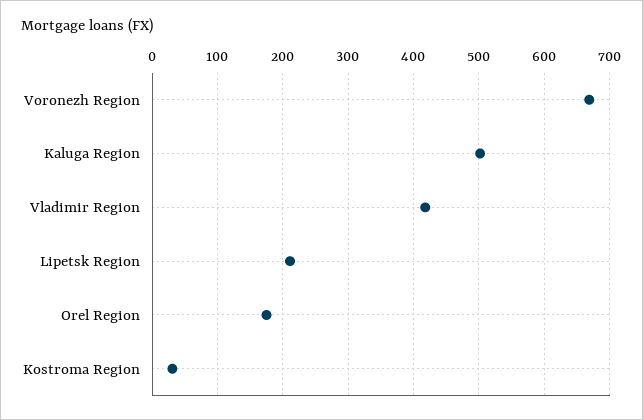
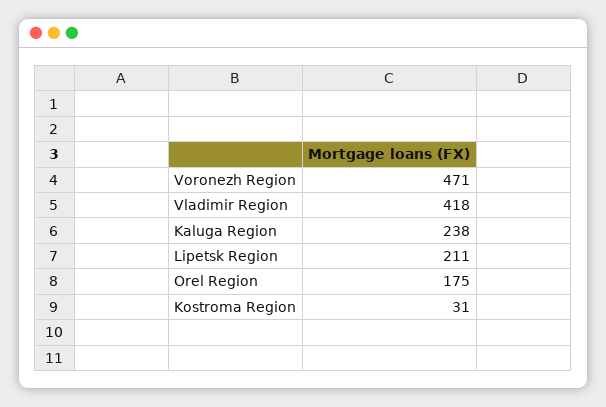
  {
-   "Voronezh Region": 670,
+   "Voronezh Region": 471,
-   "Kaluga Region": 500,
+   "Kaluga Region": 238,
    "Vladimir Region": 418,
    "Lipetsk Region": 211,
    "Orel Region": 175,
    "Kostroma Region": 31
  }

